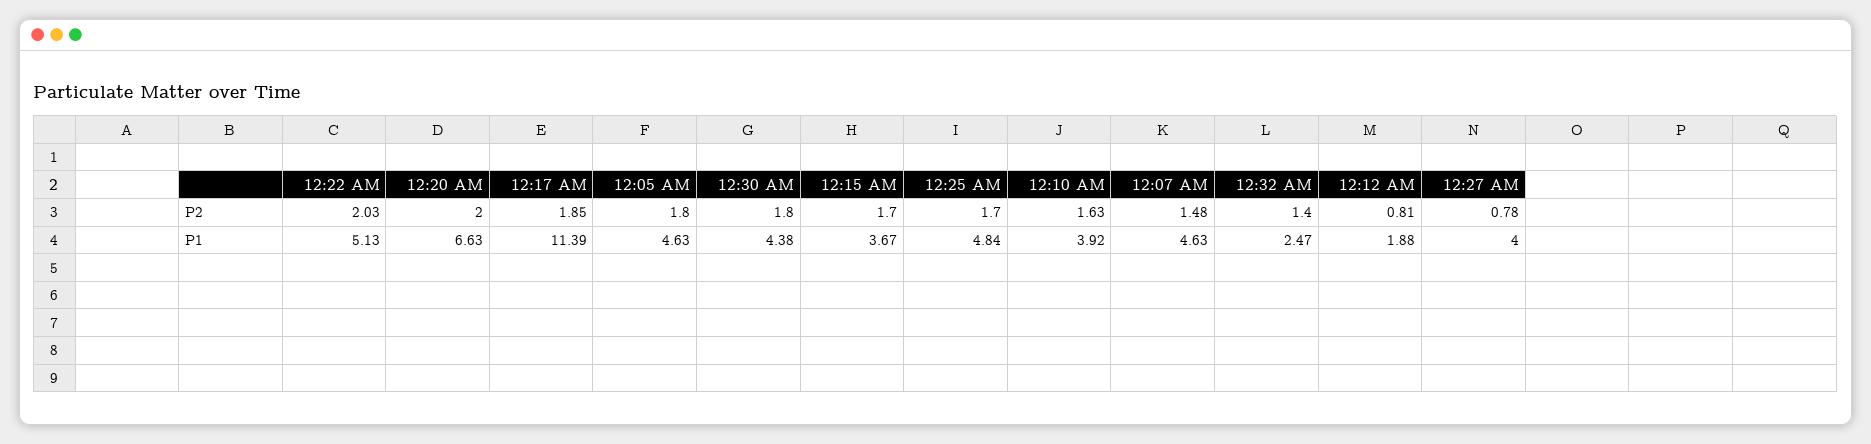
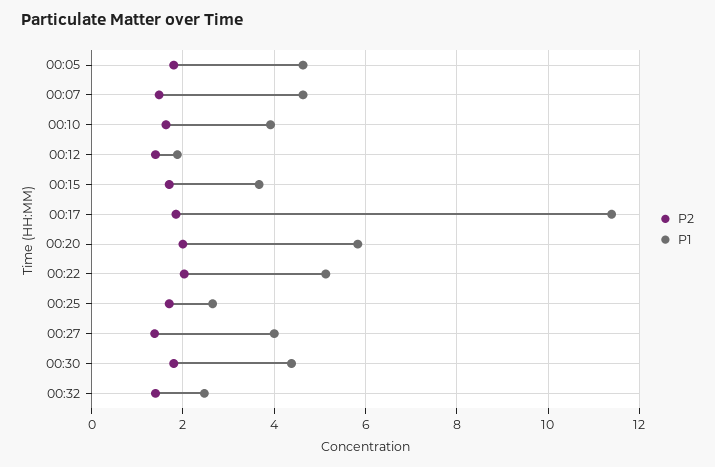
  {
    "P2": {
      "12:22 AM": 2.03,
      "12:20 AM": 2,
      "12:17 AM": 1.85,
      "12:05 AM": 1.8,
      "12:30 AM": 1.8,
      "12:15 AM": 1.7,
      "12:25 AM": 1.7,
      "12:10 AM": 1.63,
      "12:07 AM": 1.48,
      "12:32 AM": 1.4,
-     "12:12 AM": 0.81,
+     "12:12 AM": 1.4,
-     "12:27 AM": 0.78
+     "12:27 AM": 1.4
    },
    "P1": {
      "12:22 AM": 5.13,
-     "12:20 AM": 6.63,
+     "12:20 AM": 5.8,
      "12:17 AM": 11.39,
      "12:05 AM": 4.63,
      "12:30 AM": 4.38,
      "12:15 AM": 3.67,
-     "12:25 AM": 4.84,
+     "12:25 AM": 2.6,
      "12:10 AM": 3.92,
      "12:07 AM": 4.63,
      "12:32 AM": 2.47,
      "12:12 AM": 1.88,
      "12:27 AM": 4
    }
  }

